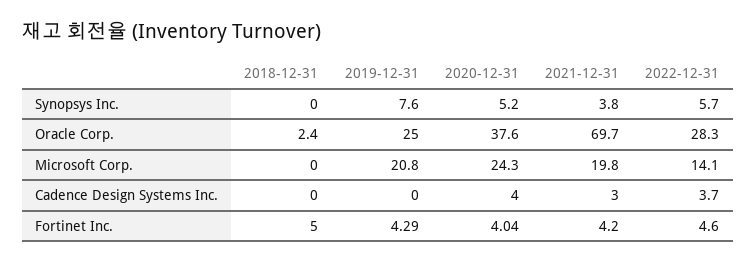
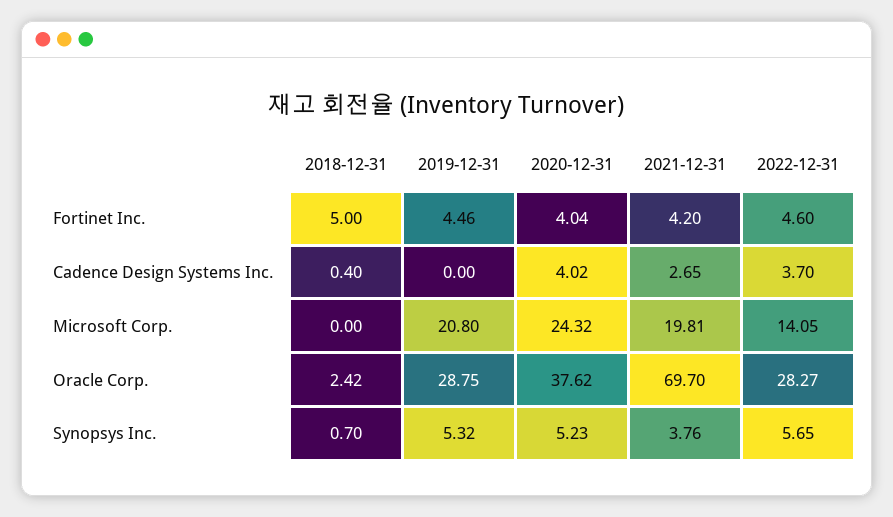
  {
    "2018-12-31": {
-     "Synopsys Inc.": 0,
+     "Synopsys Inc.": 0.7,
      "Oracle Corp.": 2.42,
      "Microsoft Corp.": 0,
-     "Cadence Design Systems Inc.": 0,
+     "Cadence Design Systems Inc.": 0.4,
      "Fortinet Inc.": 5
    },
    "2019-12-31": {
-     "Synopsys Inc.": 7.6,
+     "Synopsys Inc.": 5.32,
-     "Oracle Corp.": 25,
+     "Oracle Corp.": 28.75,
      "Microsoft Corp.": 20.8,
      "Cadence Design Systems Inc.": 0,
-     "Fortinet Inc.": 4.29
+     "Fortinet Inc.": 4.46
    },
    "2020-12-31": {
      "Synopsys Inc.": 5.23,
      "Oracle Corp.": 37.62,
      "Microsoft Corp.": 24.32,
      "Cadence Design Systems Inc.": 4.02,
      "Fortinet Inc.": 4.04
    },
    "2021-12-31": {
      "Synopsys Inc.": 3.76,
      "Oracle Corp.": 69.7,
      "Microsoft Corp.": 19.81,
-     "Cadence Design Systems Inc.": 3,
+     "Cadence Design Systems Inc.": 2.65,
      "Fortinet Inc.": 4.2
    },
    "2022-12-31": {
      "Synopsys Inc.": 5.65,
      "Oracle Corp.": 28.27,
      "Microsoft Corp.": 14.05,
      "Cadence Design Systems Inc.": 3.7,
      "Fortinet Inc.": 4.6
    }
  }

